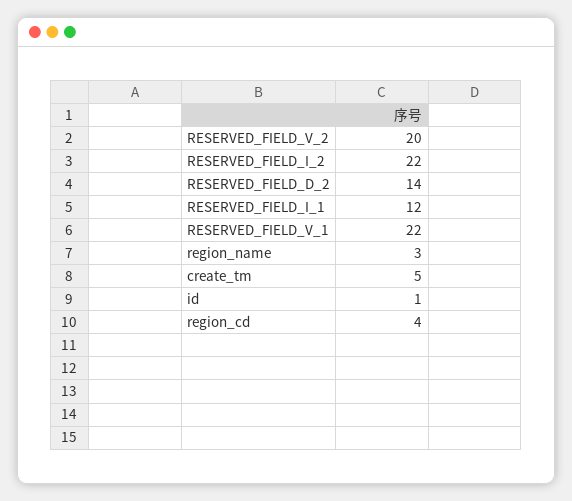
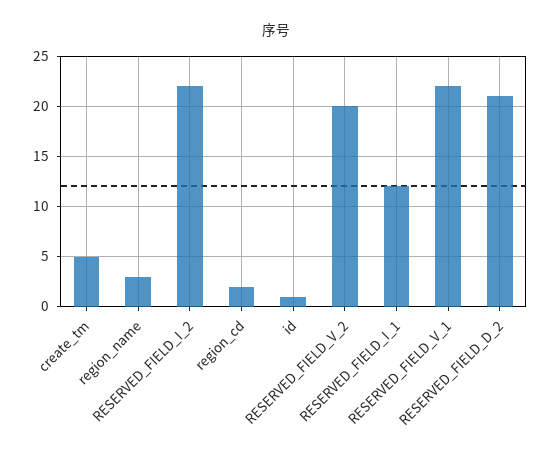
  {
    "RESERVED_FIELD_V_2": 20,
    "RESERVED_FIELD_I_2": 22,
-   "RESERVED_FIELD_D_2": 14,
+   "RESERVED_FIELD_D_2": 21,
    "RESERVED_FIELD_I_1": 12,
    "RESERVED_FIELD_V_1": 22,
    "region_name": 3,
    "create_tm": 5,
    "id": 1,
-   "region_cd": 4
+   "region_cd": 2
  }

